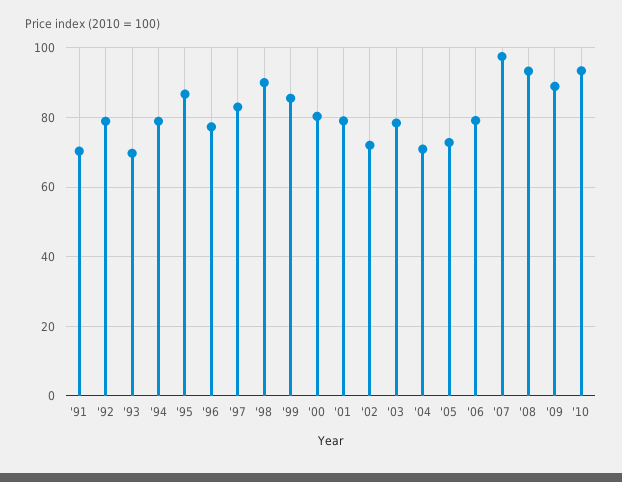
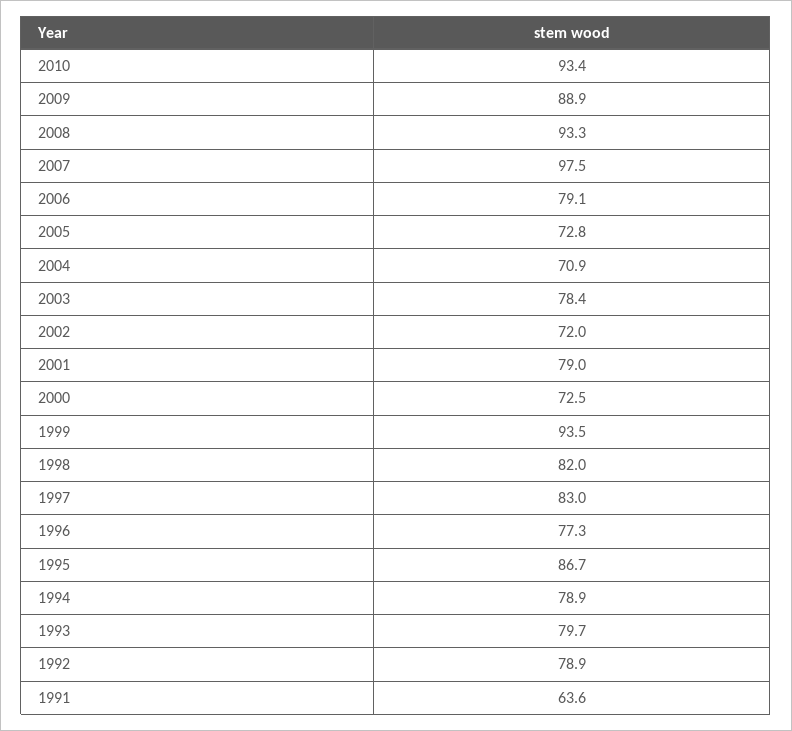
  {
-   "'91": 70,
+   "'91": 63.6,
    "'92": 78.9,
-   "'93": 70,
+   "'93": 79.7,
    "'94": 78.9,
    "'95": 86.7,
    "'96": 77.3,
    "'97": 83,
-   "'98": 90,
+   "'98": 82,
-   "'99": 86,
+   "'99": 93.5,
-   "'00": 80,
+   "'00": 72.5,
    "'01": 79,
    "'02": 72,
    "'03": 78.4,
    "'04": 70.9,
    "'05": 72.8,
    "'06": 79.1,
    "'07": 97.5,
    "'08": 93.3,
    "'09": 88.9,
    "'10": 93.4
  }

